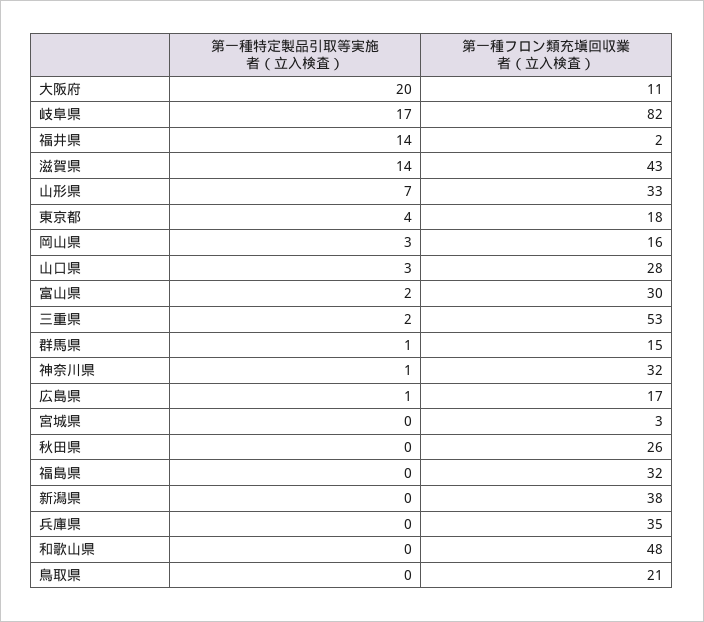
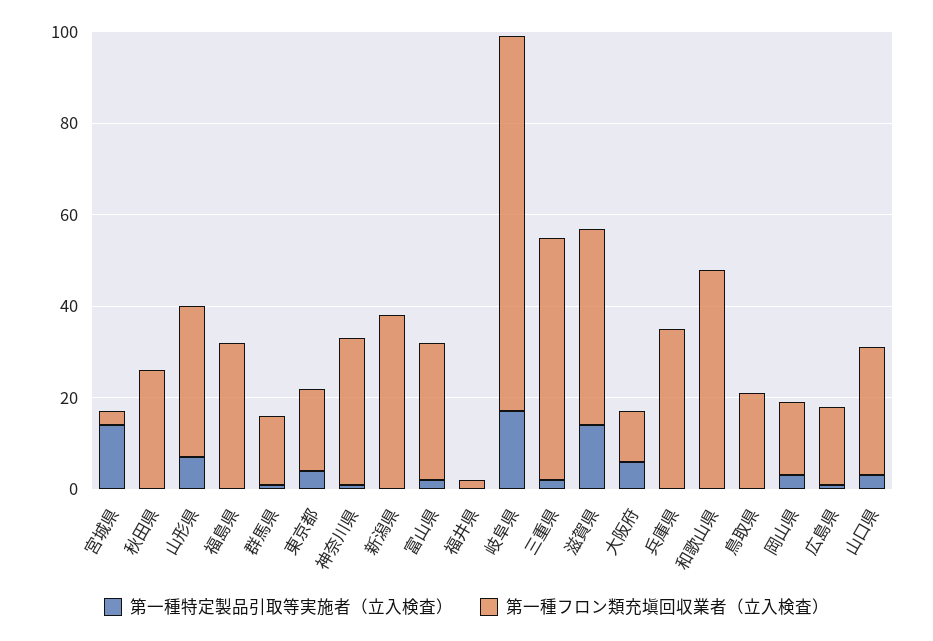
  {
    "第一種特定製品引取等実施者（立入検査）": {
-     "大阪府": 20,
+     "大阪府": 5,
      "岐阜県": 17,
-     "福井県": 14,
+     "福井県": 0,
      "滋賀県": 14,
      "山形県": 7,
      "東京都": 4,
      "岡山県": 3,
      "山口県": 3,
      "富山県": 2,
      "三重県": 2,
      "群馬県": 1,
      "神奈川県": 1,
      "広島県": 1,
-     "宮城県": 0,
+     "宮城県": 15,
      "秋田県": 0,
      "福島県": 0,
      "新潟県": 0,
      "兵庫県": 0,
      "和歌山県": 0,
      "鳥取県": 0
    },
    "第一種フロン類充塡回収業者（立入検査）": {
      "大阪府": 11,
      "岐阜県": 82,
      "福井県": 2,
      "滋賀県": 43,
      "山形県": 33,
      "東京都": 18,
      "岡山県": 16,
      "山口県": 28,
      "富山県": 30,
      "三重県": 53,
      "群馬県": 15,
      "神奈川県": 32,
      "広島県": 17,
      "宮城県": 3,
      "秋田県": 26,
      "福島県": 32,
      "新潟県": 38,
      "兵庫県": 35,
      "和歌山県": 48,
      "鳥取県": 21
    }
  }

